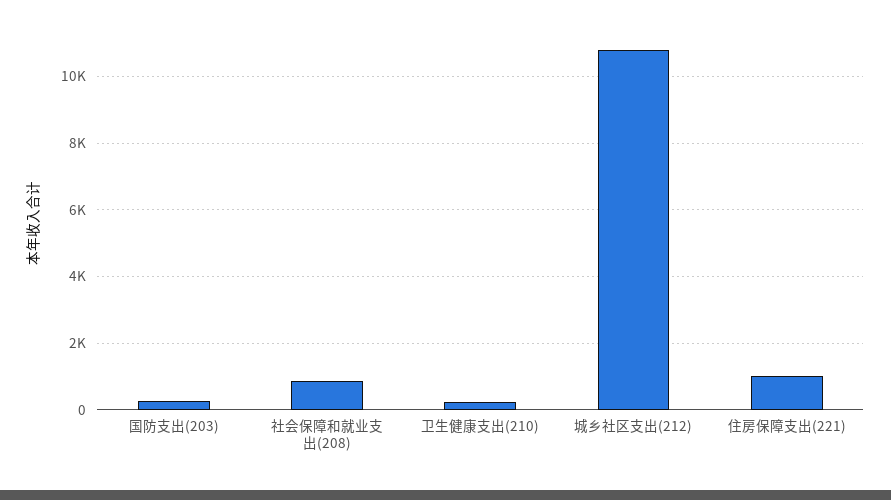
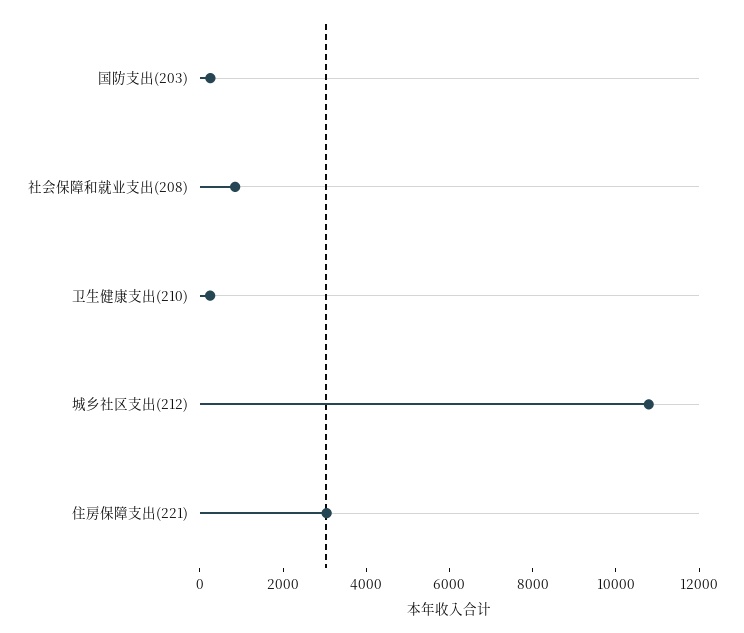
  {
    "国防支出(203)": 200,
    "社会保障和就业支出(208)": 800,
    "卫生健康支出(210)": 200,
    "城乡社区支出(212)": 10800,
-   "住房保障支出(221)": 1000
+   "住房保障支出(221)": 3000
  }

